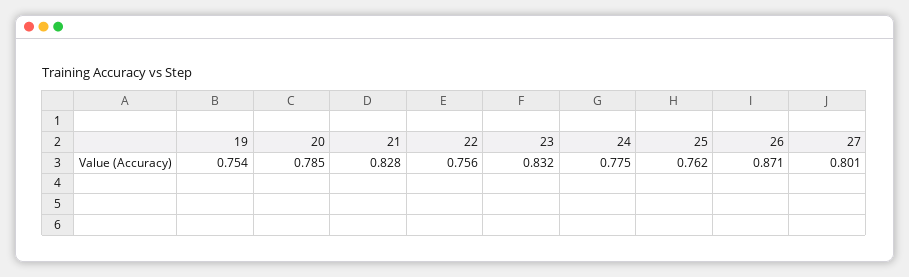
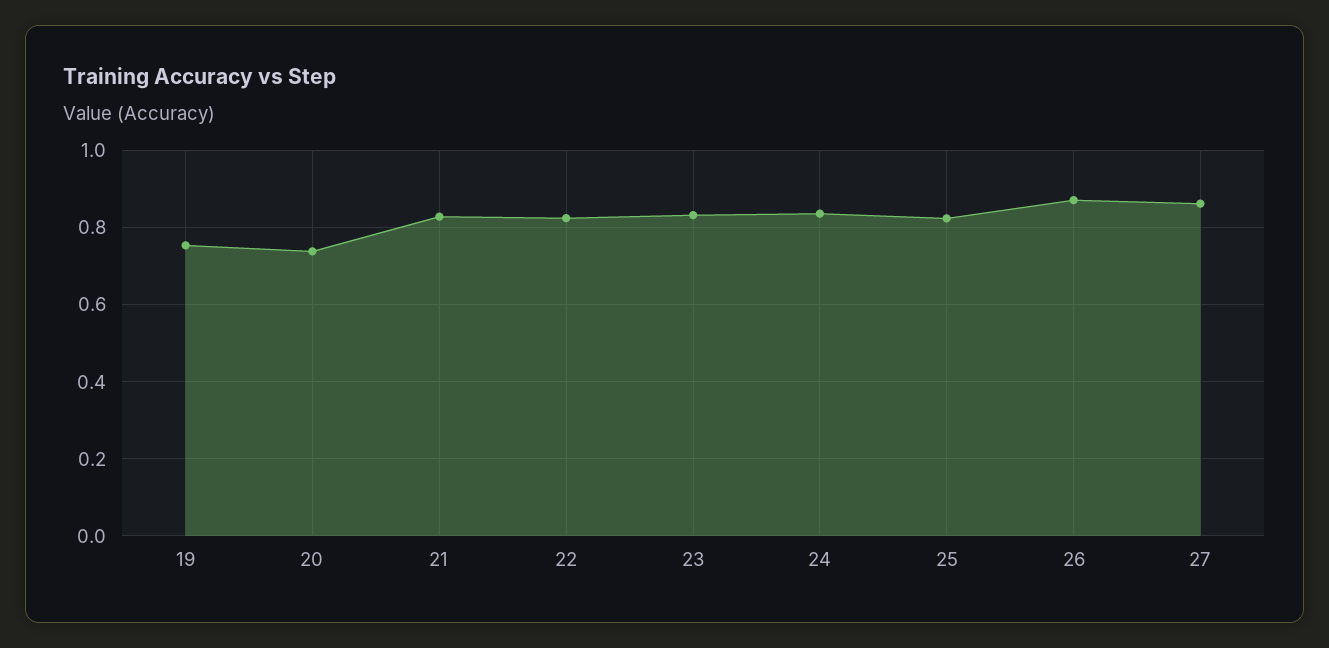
  {
    "19": 0.754,
-   "20": 0.785,
+   "20": 0.74,
    "21": 0.828,
-   "22": 0.756,
+   "22": 0.82,
    "23": 0.832,
-   "24": 0.775,
+   "24": 0.84,
-   "25": 0.762,
+   "25": 0.82,
    "26": 0.871,
-   "27": 0.801
+   "27": 0.86
  }

